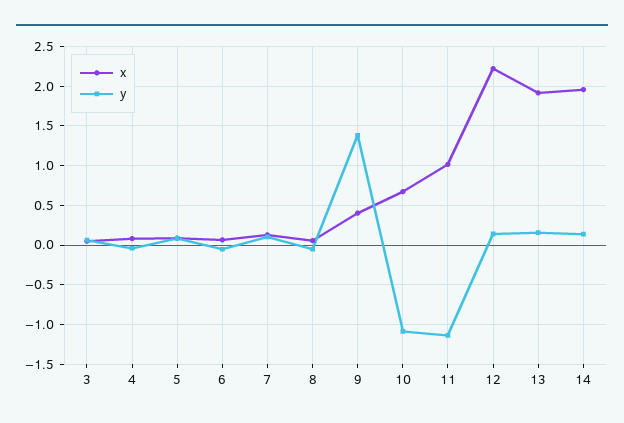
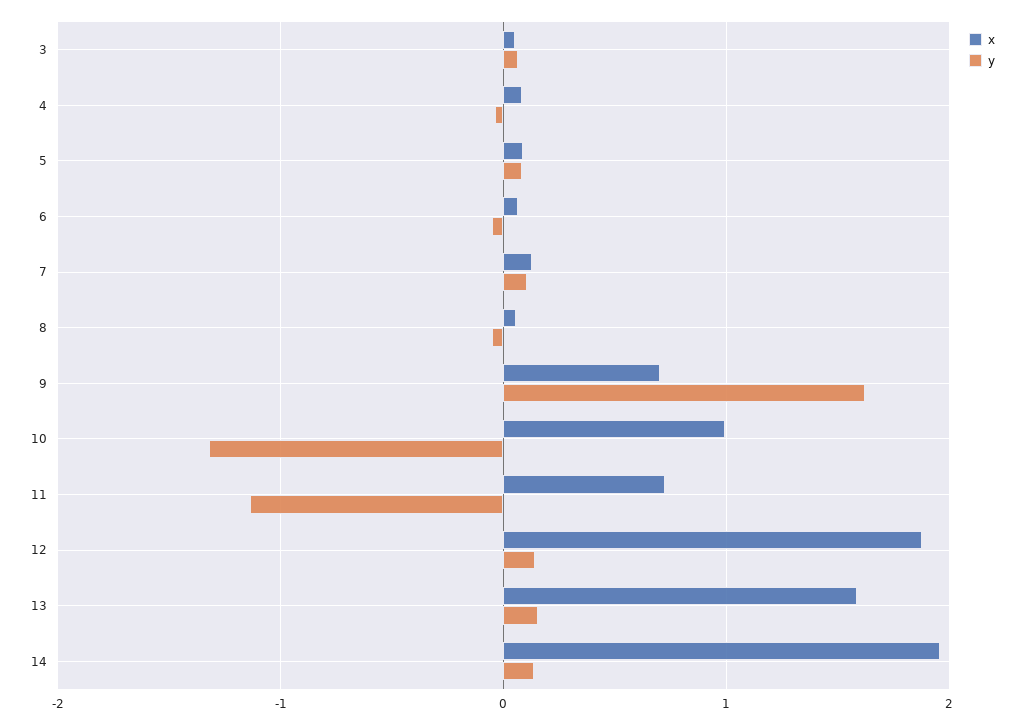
  {
    "x": {
      "3": 0.1,
      "4": 0.1,
      "5": 0.1,
      "6": 0.1,
      "7": 0.1,
      "8": 0.1,
-     "9": 0.4,
+     "9": 0.7,
-     "10": 0.7,
+     "10": 1,
-     "11": 1,
+     "11": 0.7,
-     "12": 2.2,
+     "12": 1.9,
-     "13": 1.9,
+     "13": 1.6,
      "14": 2
    },
    "y": {
      "3": 0.1,
      "4": 0,
      "5": 0.1,
      "6": -0.1,
      "7": 0.1,
      "8": -0.1,
-     "9": 1.4,
+     "9": 1.6,
-     "10": -1.1,
+     "10": -1.3,
      "11": -1.1,
      "12": 0.1,
      "13": 0.2,
      "14": 0.1
    }
  }

